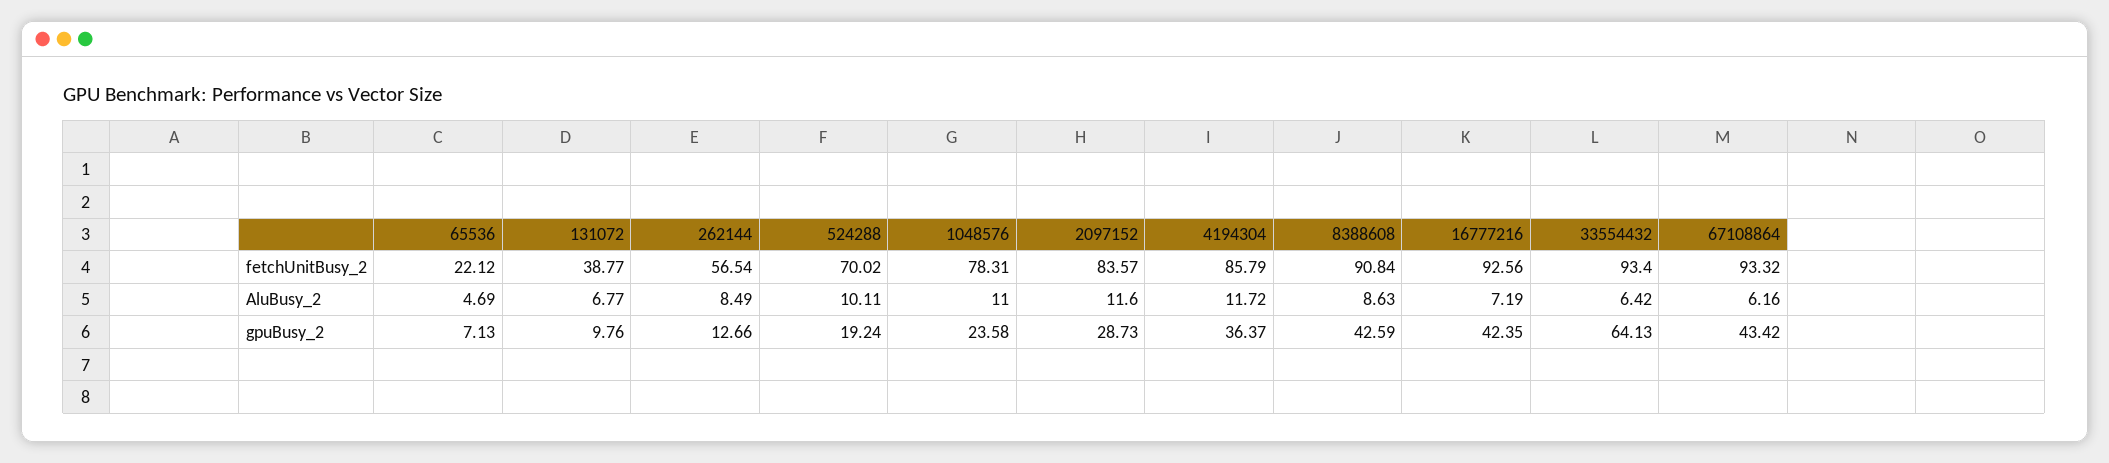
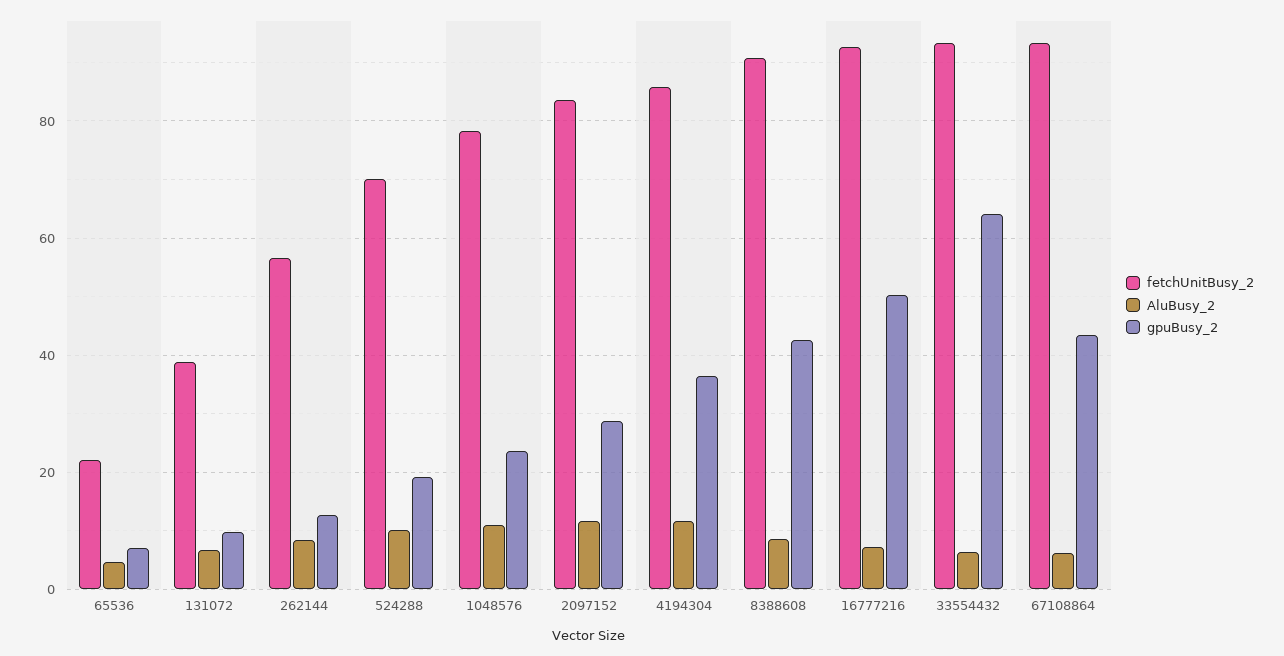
  {
    "fetchUnitBusy_2": {
      "65536": 22.12,
      "131072": 38.77,
      "262144": 56.54,
      "524288": 70.02,
      "1048576": 78.31,
      "2097152": 83.57,
      "4194304": 85.79,
      "8388608": 90.84,
      "16777216": 92.56,
      "33554432": 93.4,
      "67108864": 93.32
    },
    "AluBusy_2": {
      "65536": 4.69,
      "131072": 6.77,
      "262144": 8.49,
      "524288": 10.11,
      "1048576": 11,
      "2097152": 11.6,
      "4194304": 11.72,
      "8388608": 8.63,
      "16777216": 7.19,
      "33554432": 6.42,
      "67108864": 6.16
    },
    "gpuBusy_2": {
      "65536": 7.13,
      "131072": 9.76,
      "262144": 12.66,
      "524288": 19.24,
      "1048576": 23.58,
      "2097152": 28.73,
      "4194304": 36.37,
      "8388608": 42.59,
-     "16777216": 42.35,
+     "16777216": 50,
      "33554432": 64.13,
      "67108864": 43.42
    }
  }

